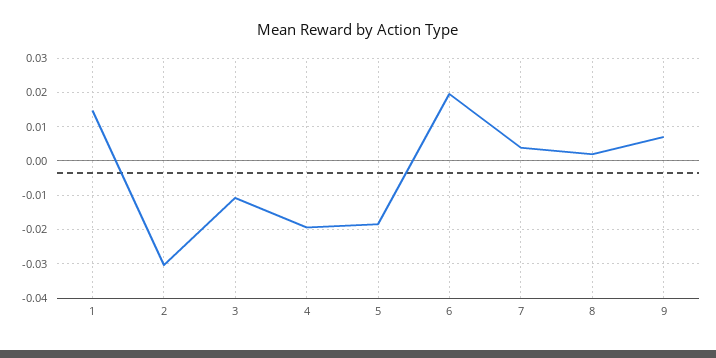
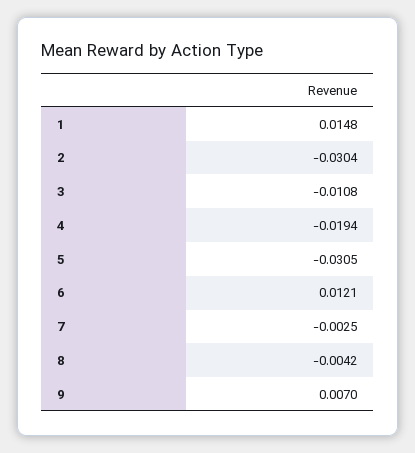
  {
    "1": 0.0148,
    "2": -0.0304,
    "3": -0.0108,
    "4": -0.0194,
-   "5": -0.018,
+   "5": -0.0305,
-   "6": 0.02,
+   "6": 0.0121,
-   "7": 0.004,
+   "7": -0.0025,
-   "8": 0.002,
+   "8": -0.0042,
    "9": 0.007
  }

